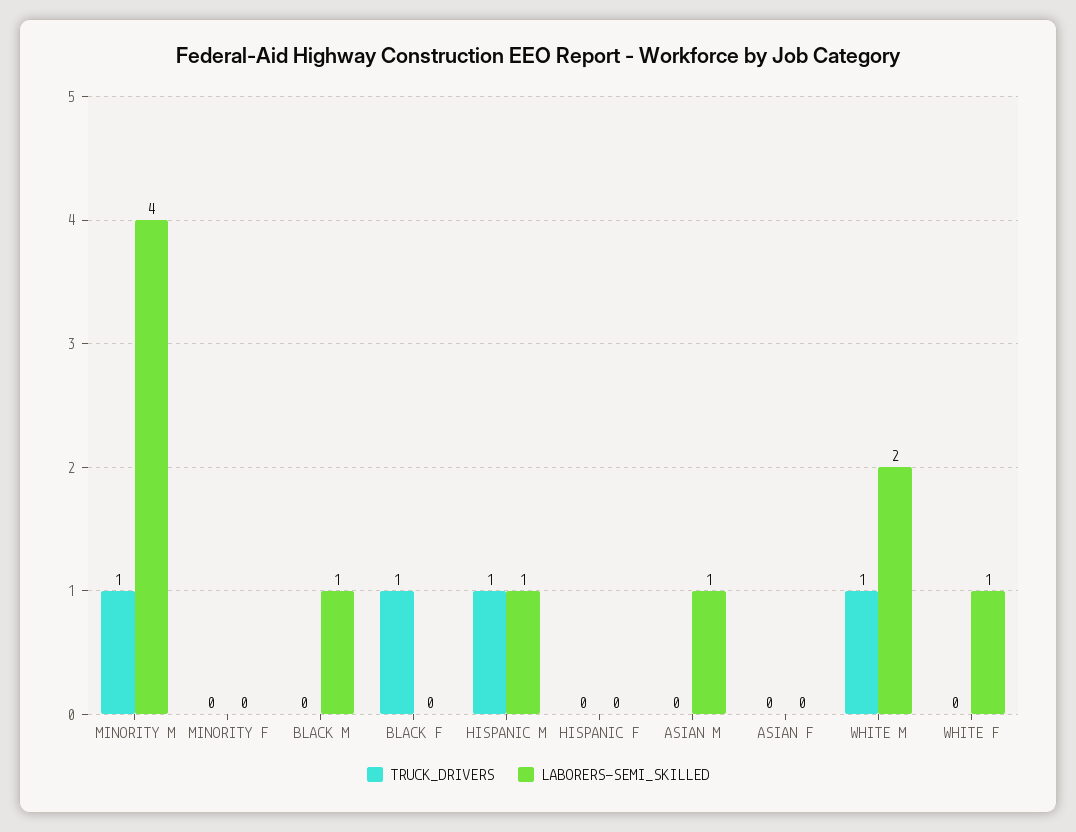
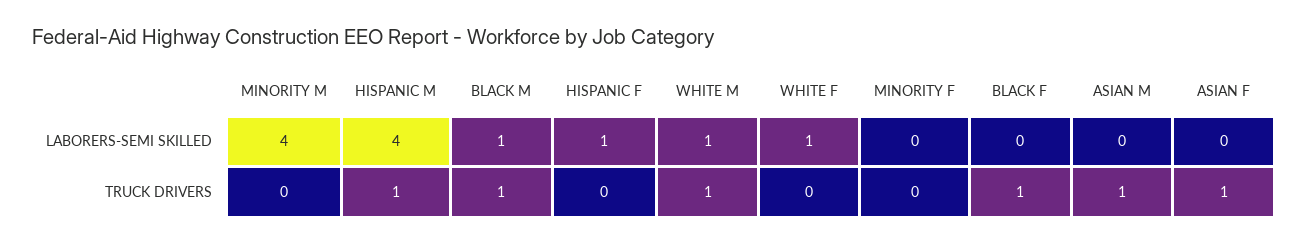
  {
    "TRUCK_DRIVERS": {
-     "MINORITY M": 1,
+     "MINORITY M": 0,
      "MINORITY F": 0,
-     "BLACK M": 0,
+     "BLACK M": 1,
      "BLACK F": 1,
      "HISPANIC M": 1,
      "HISPANIC F": 0,
-     "ASIAN M": 0,
+     "ASIAN M": 1,
-     "ASIAN F": 0,
+     "ASIAN F": 1,
      "WHITE M": 1,
      "WHITE F": 0
    },
    "LABORERS-SEMI_SKILLED": {
      "MINORITY M": 4,
      "MINORITY F": 0,
      "BLACK M": 1,
      "BLACK F": 0,
-     "HISPANIC M": 1,
+     "HISPANIC M": 4,
-     "HISPANIC F": 0,
+     "HISPANIC F": 1,
-     "ASIAN M": 1,
+     "ASIAN M": 0,
      "ASIAN F": 0,
-     "WHITE M": 2,
+     "WHITE M": 1,
      "WHITE F": 1
    }
  }

